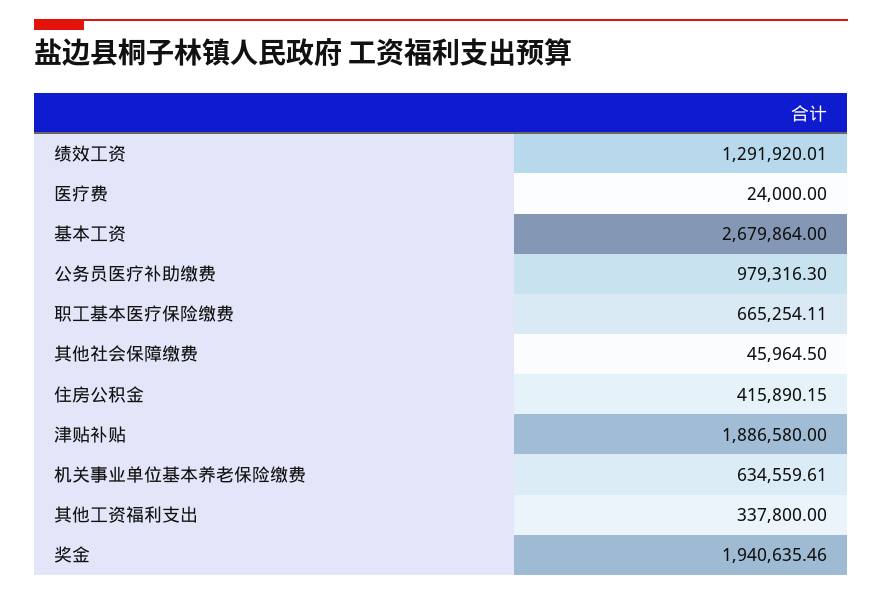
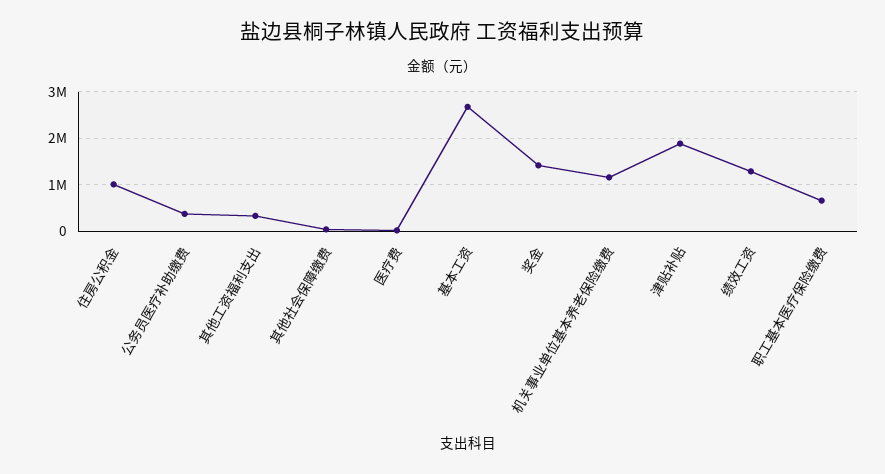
  {
    "绩效工资": 1291920.01,
    "医疗费": 24000,
    "基本工资": 2679864,
-   "公务员医疗补助缴费": 979316.3,
+   "公务员医疗补助缴费": 400000,
    "职工基本医疗保险缴费": 665254.11,
    "其他社会保障缴费": 45964.5,
-   "住房公积金": 415890.15,
+   "住房公积金": 1000000,
    "津贴补贴": 1886580,
-   "机关事业单位基本养老保险缴费": 634559.61,
+   "机关事业单位基本养老保险缴费": 1200000,
    "其他工资福利支出": 337800,
-   "奖金": 1940635.46
+   "奖金": 1400000
  }

